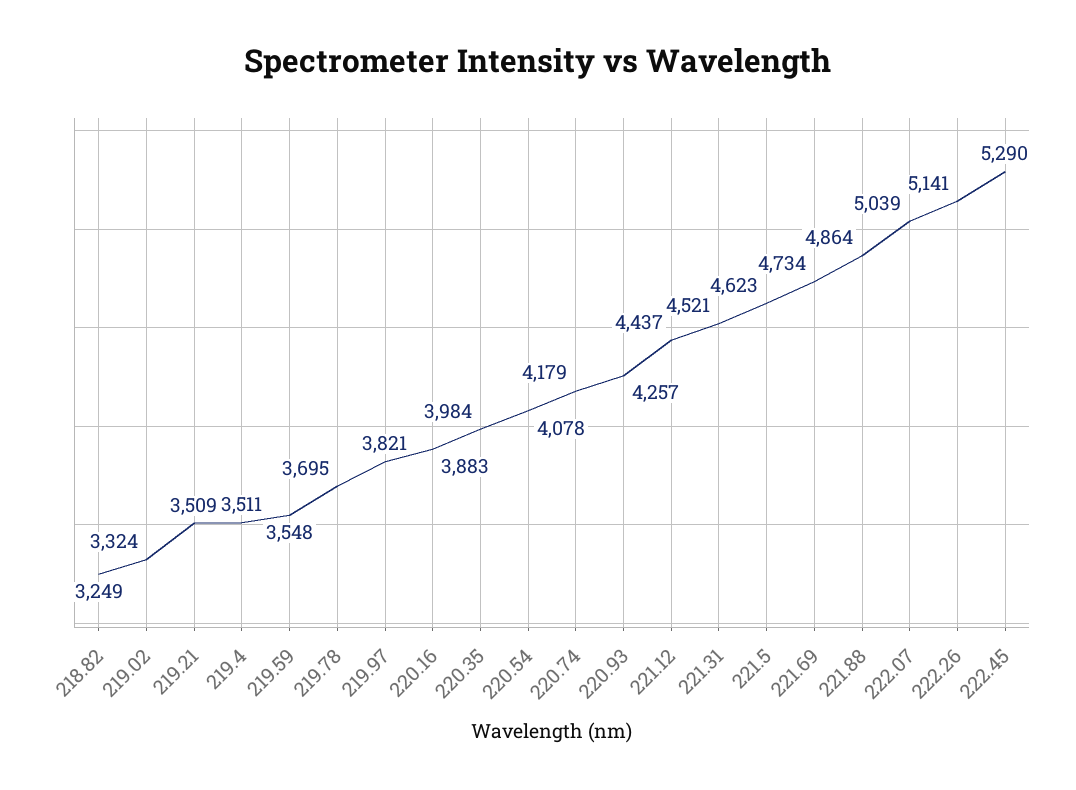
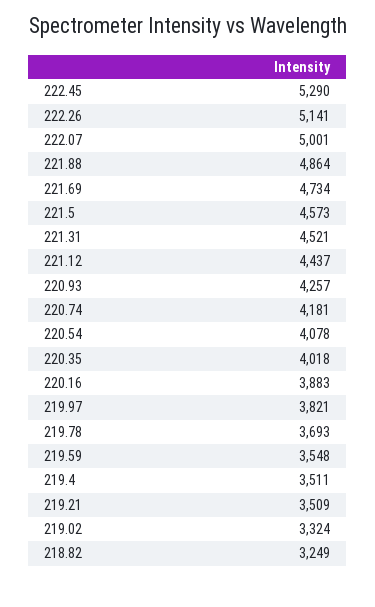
  {
    "218.82": 3249,
    "219.02": 3324,
    "219.21": 3509,
    "219.4": 3511,
    "219.59": 3548,
-   "219.78": 3695,
+   "219.78": 3693,
    "219.97": 3821,
    "220.16": 3883,
-   "220.35": 3984,
+   "220.35": 4018,
    "220.54": 4078,
-   "220.74": 4179,
+   "220.74": 4181,
    "220.93": 4257,
    "221.12": 4437,
    "221.31": 4521,
-   "221.5": 4623,
+   "221.5": 4573,
    "221.69": 4734,
    "221.88": 4864,
-   "222.07": 5039,
+   "222.07": 5001,
    "222.26": 5141,
    "222.45": 5290
  }

